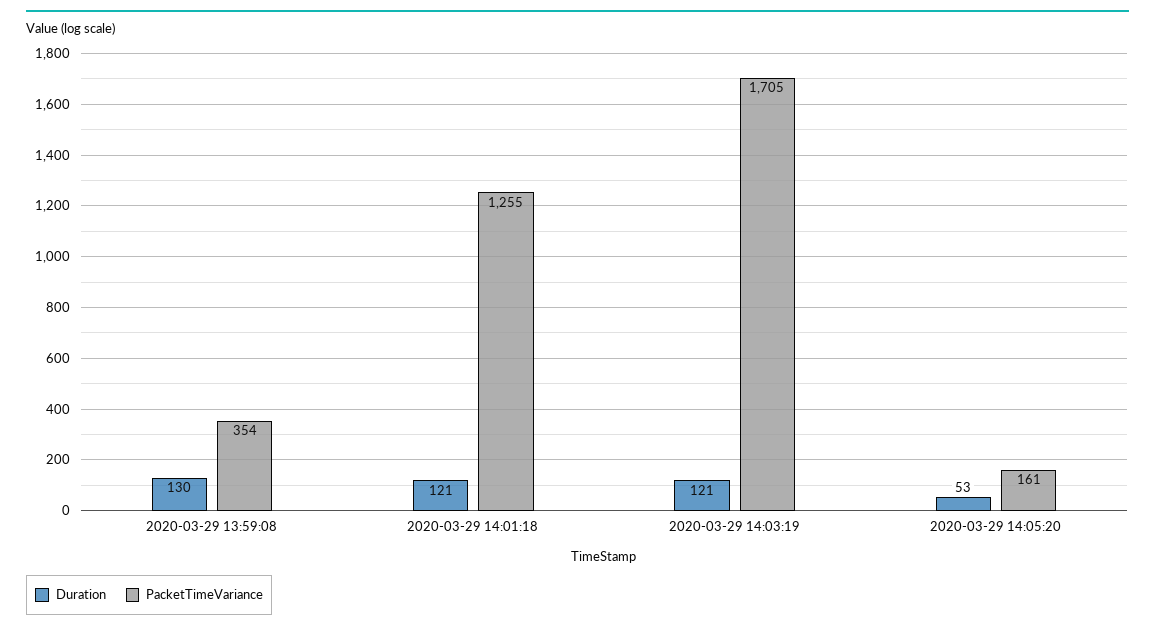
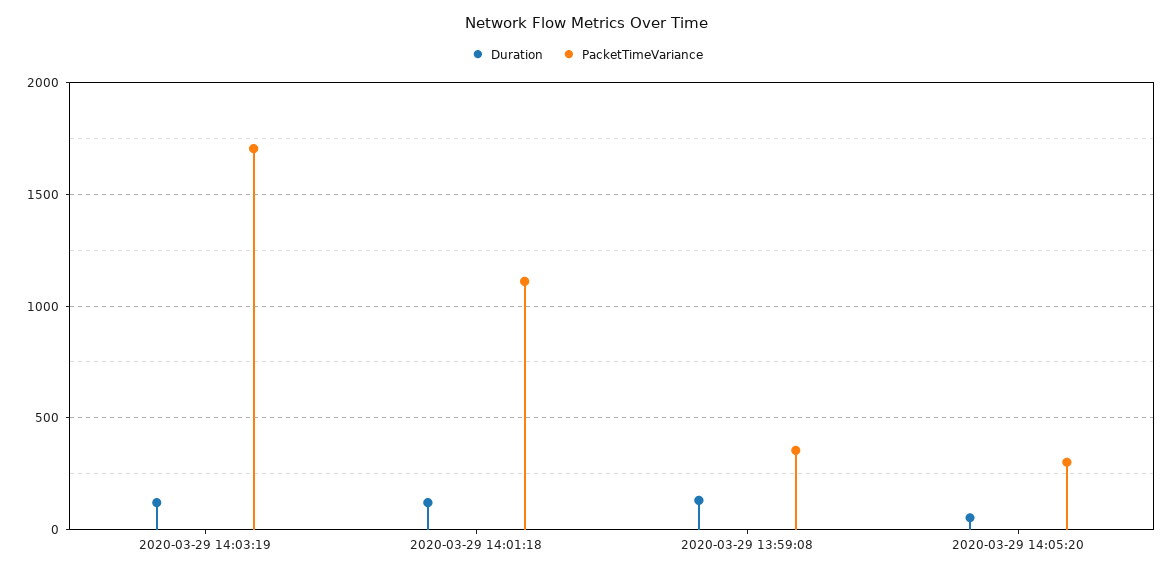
  {
    "Duration": {
      "2020-03-29 13:59:08": 130,
      "2020-03-29 14:01:18": 121,
      "2020-03-29 14:03:19": 121,
      "2020-03-29 14:05:20": 53
    },
    "PacketTimeVariance": {
      "2020-03-29 13:59:08": 354,
-     "2020-03-29 14:01:18": 1255,
+     "2020-03-29 14:01:18": 1100,
      "2020-03-29 14:03:19": 1705,
-     "2020-03-29 14:05:20": 161
+     "2020-03-29 14:05:20": 300
    }
  }

